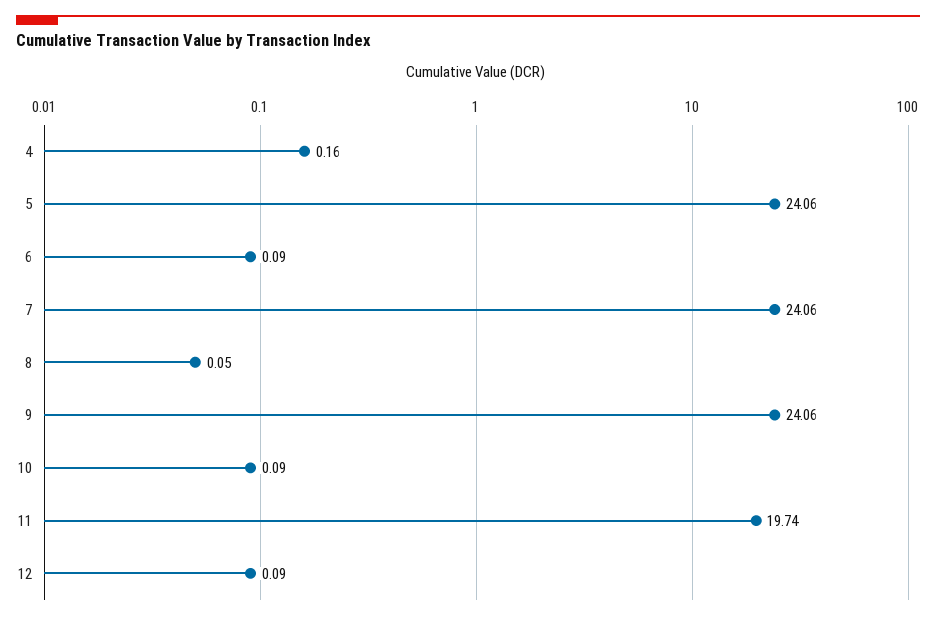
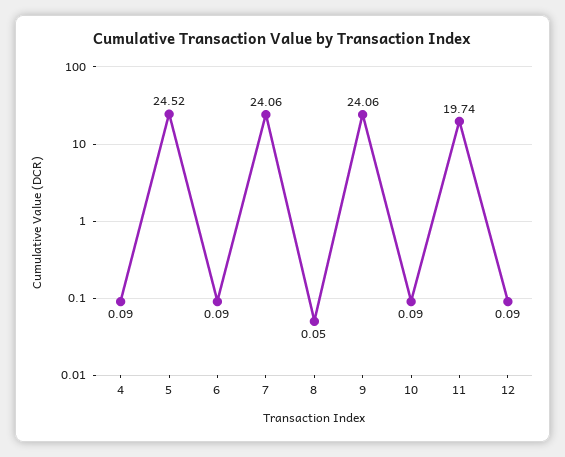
  {
-   "4": 0.16,
+   "4": 0.09,
-   "5": 24.06,
+   "5": 24.52,
    "6": 0.09,
    "7": 24.06,
    "8": 0.05,
    "9": 24.06,
    "10": 0.09,
    "11": 19.74,
    "12": 0.09
  }

